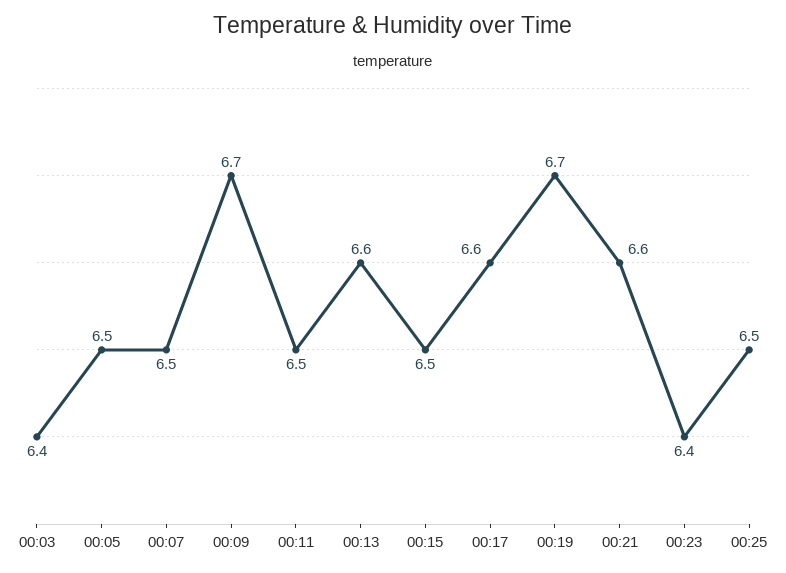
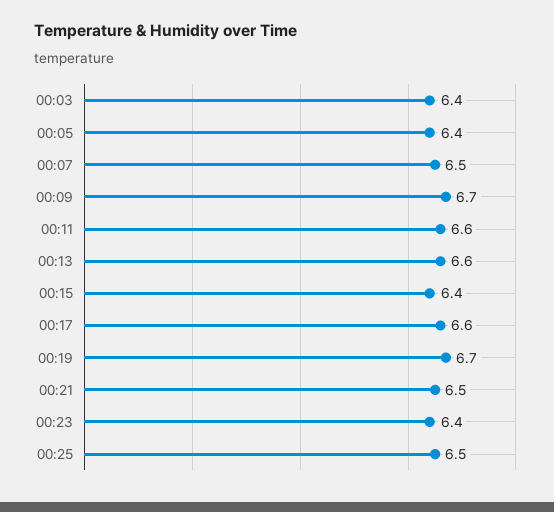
  {
    "00:03": 6.4,
-   "00:05": 6.5,
+   "00:05": 6.4,
    "00:07": 6.5,
    "00:09": 6.7,
-   "00:11": 6.5,
+   "00:11": 6.6,
    "00:13": 6.6,
-   "00:15": 6.5,
+   "00:15": 6.4,
    "00:17": 6.6,
    "00:19": 6.7,
-   "00:21": 6.6,
+   "00:21": 6.5,
    "00:23": 6.4,
    "00:25": 6.5
  }

